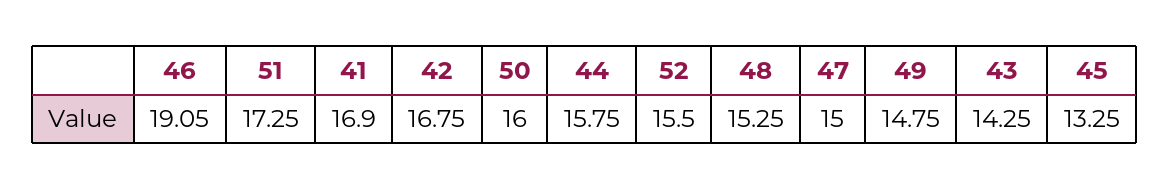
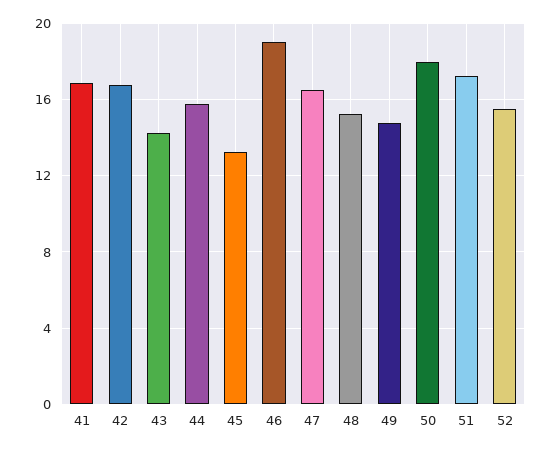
  {
    "46": 19.05,
    "51": 17.25,
    "41": 16.9,
    "42": 16.75,
-   "50": 16,
+   "50": 18,
    "44": 15.75,
    "52": 15.5,
    "48": 15.25,
-   "47": 15,
+   "47": 16.5,
    "49": 14.75,
    "43": 14.25,
    "45": 13.25
  }

